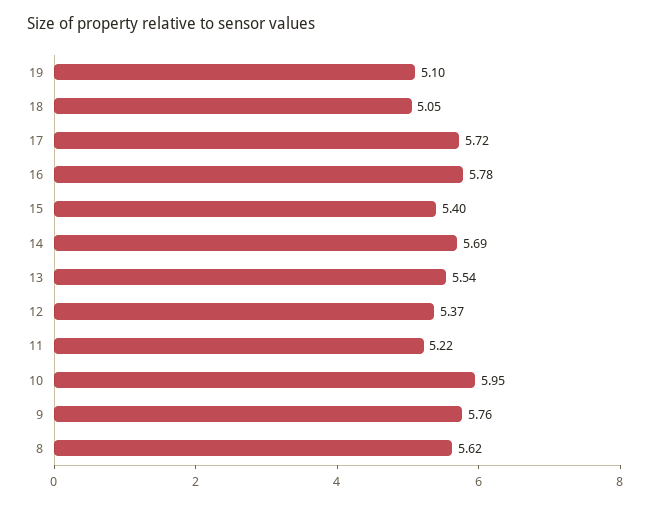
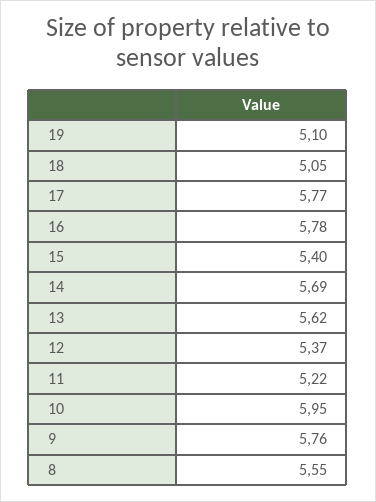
  {
    "19": 5.1,
    "18": 5.05,
-   "17": 5.72,
+   "17": 5.77,
    "16": 5.78,
    "15": 5.4,
    "14": 5.69,
-   "13": 5.54,
+   "13": 5.62,
    "12": 5.37,
    "11": 5.22,
    "10": 5.95,
    "9": 5.76,
-   "8": 5.62
+   "8": 5.55
  }

